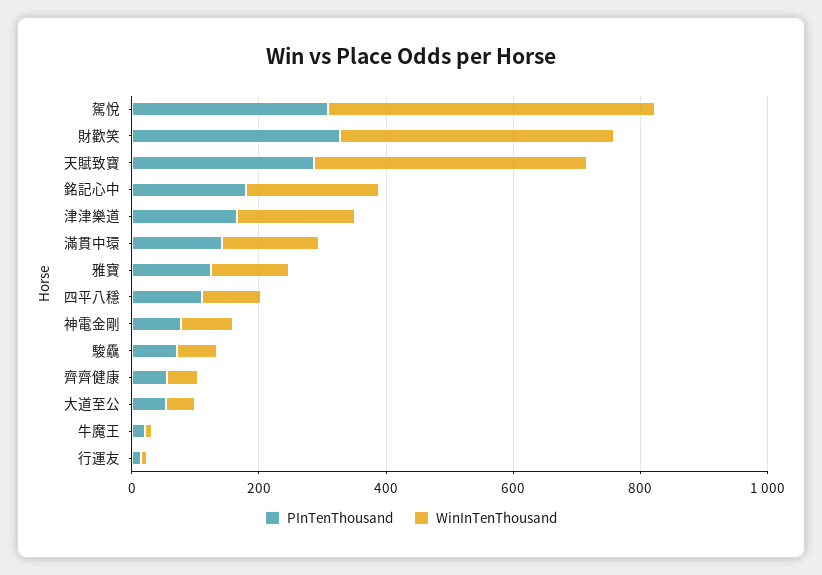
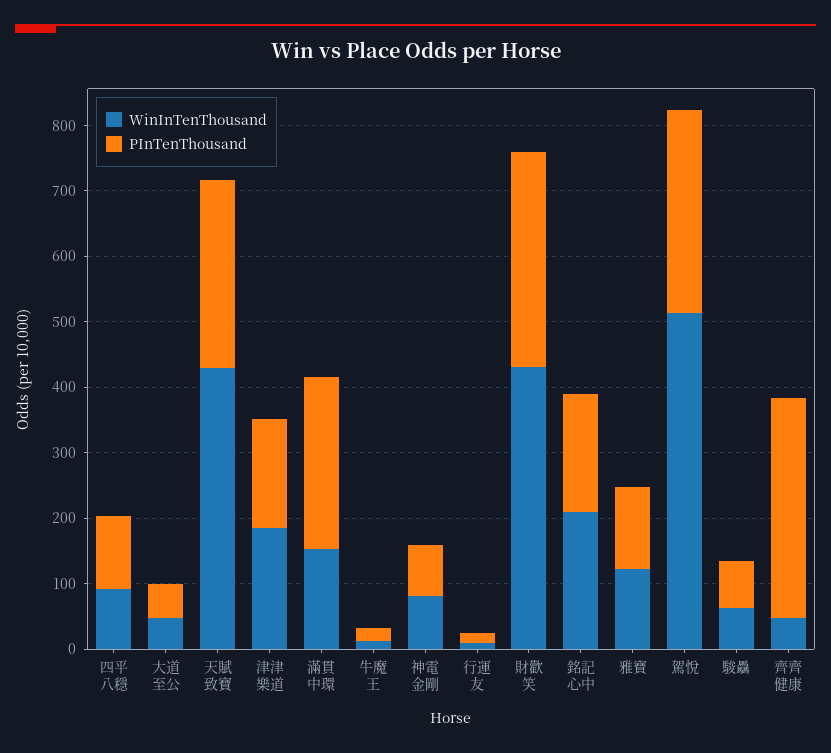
  {
    "PInTenThousand": {
      "駕悅": 300,
      "財歡笑": 320,
      "天賦致寶": 280,
      "銘記心中": 180,
      "津津樂道": 160,
-     "滿貫中環": 150,
+     "滿貫中環": 260,
      "雅寶": 120,
      "四平八穩": 120,
      "神電金剛": 80,
      "駿驫": 80,
-     "齊齊健康": 50,
+     "齊齊健康": 340,
      "大道至公": 60,
      "牛魔王": 20,
      "行運友": 20
    },
    "WinInTenThousand": {
      "駕悅": 520,
      "財歡笑": 440,
      "天賦致寶": 440,
      "銘記心中": 200,
      "津津樂道": 180,
      "滿貫中環": 160,
      "雅寶": 120,
      "四平八穩": 100,
      "神電金剛": 80,
      "駿驫": 60,
      "齊齊健康": 40,
      "大道至公": 40,
      "牛魔王": 20,
      "行運友": 0
    }
  }

